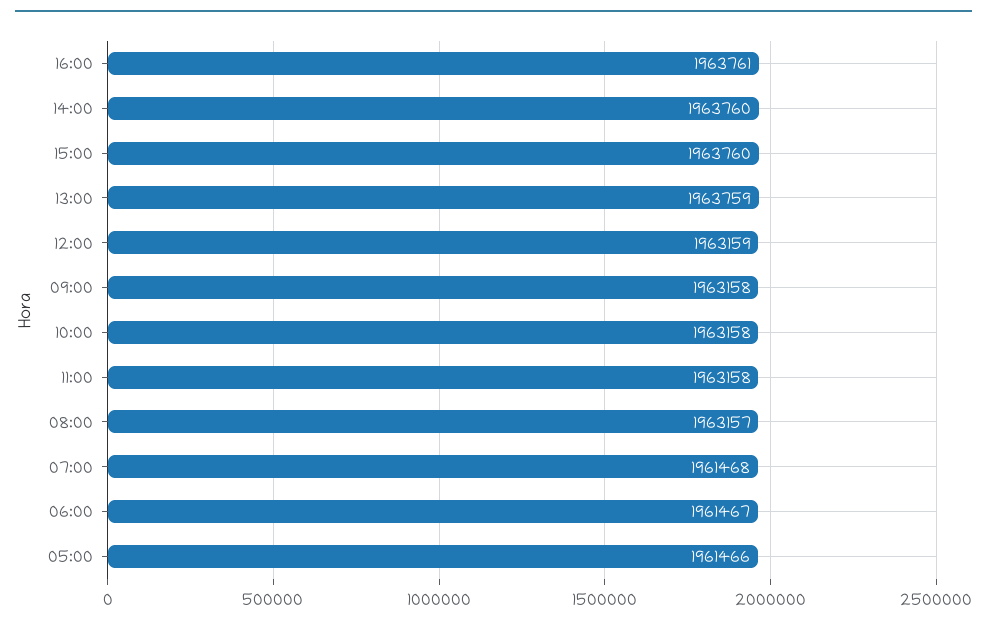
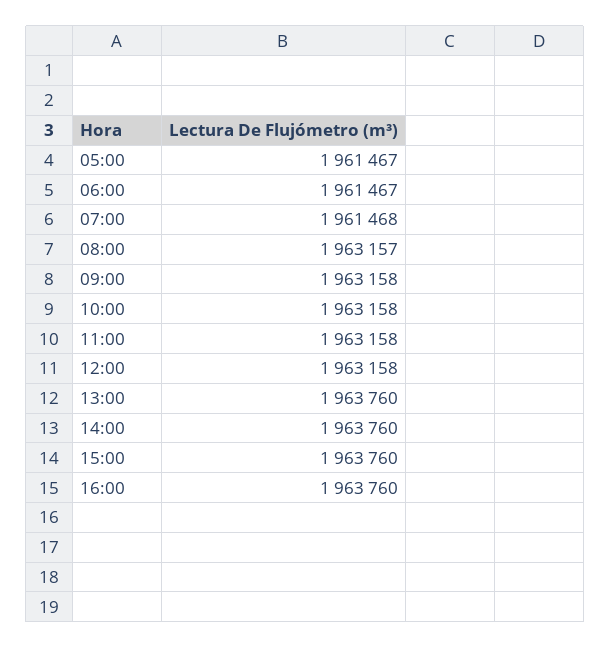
  {
-   "16:00": 1963761,
+   "16:00": 1963760,
    "14:00": 1963760,
    "15:00": 1963760,
-   "13:00": 1963759,
+   "13:00": 1963760,
-   "12:00": 1963159,
+   "12:00": 1963158,
    "09:00": 1963158,
    "10:00": 1963158,
    "11:00": 1963158,
    "08:00": 1963157,
    "07:00": 1961468,
    "06:00": 1961467,
-   "05:00": 1961466
+   "05:00": 1961467
  }

